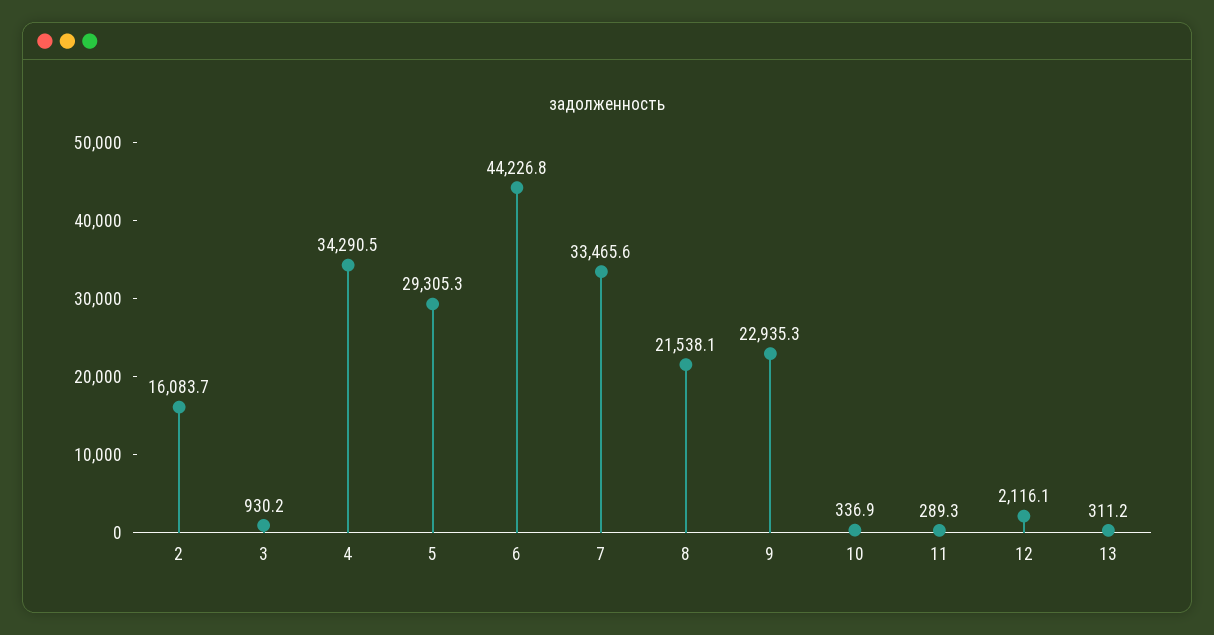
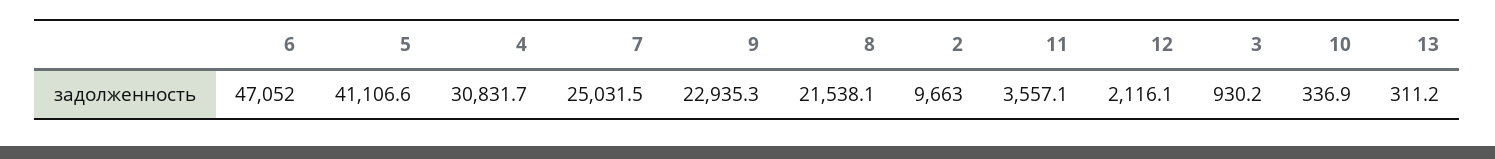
  {
-   "2": 16083.7,
+   "2": 9663,
    "3": 930.2,
-   "4": 34290.5,
+   "4": 30831.7,
-   "5": 29305.3,
+   "5": 41106.6,
-   "6": 44226.8,
+   "6": 47052,
-   "7": 33465.6,
+   "7": 25031.5,
    "8": 21538.1,
    "9": 22935.3,
    "10": 336.9,
-   "11": 289.3,
+   "11": 3557.1,
    "12": 2116.1,
    "13": 311.2
  }

